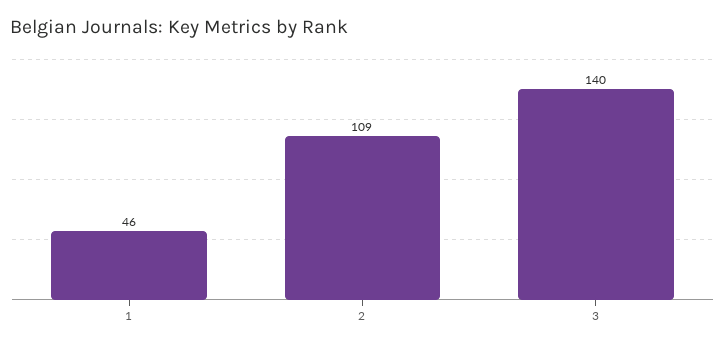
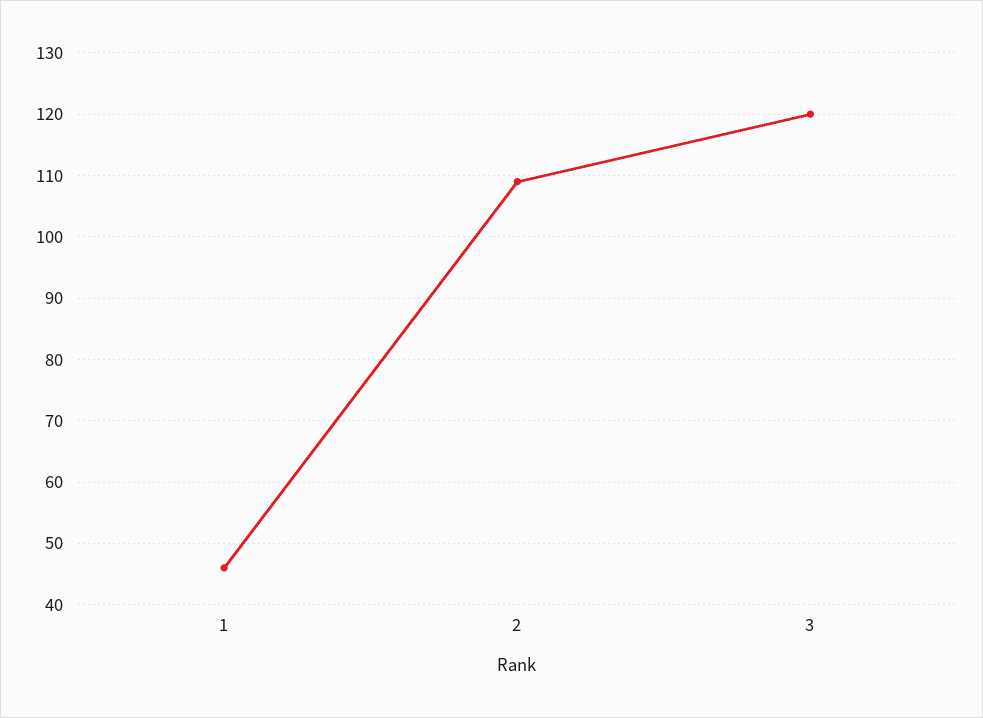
  {
    "1": 46,
    "2": 109,
-   "3": 140
+   "3": 120
  }

